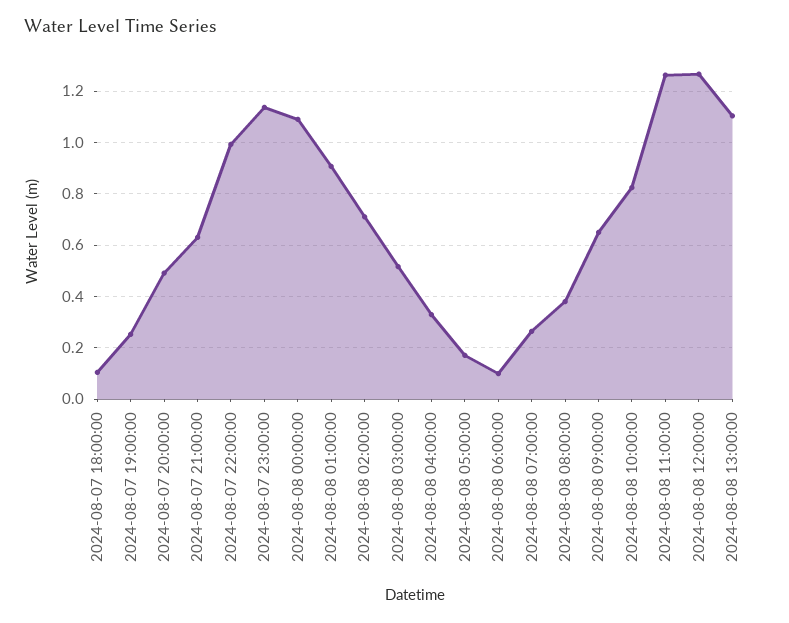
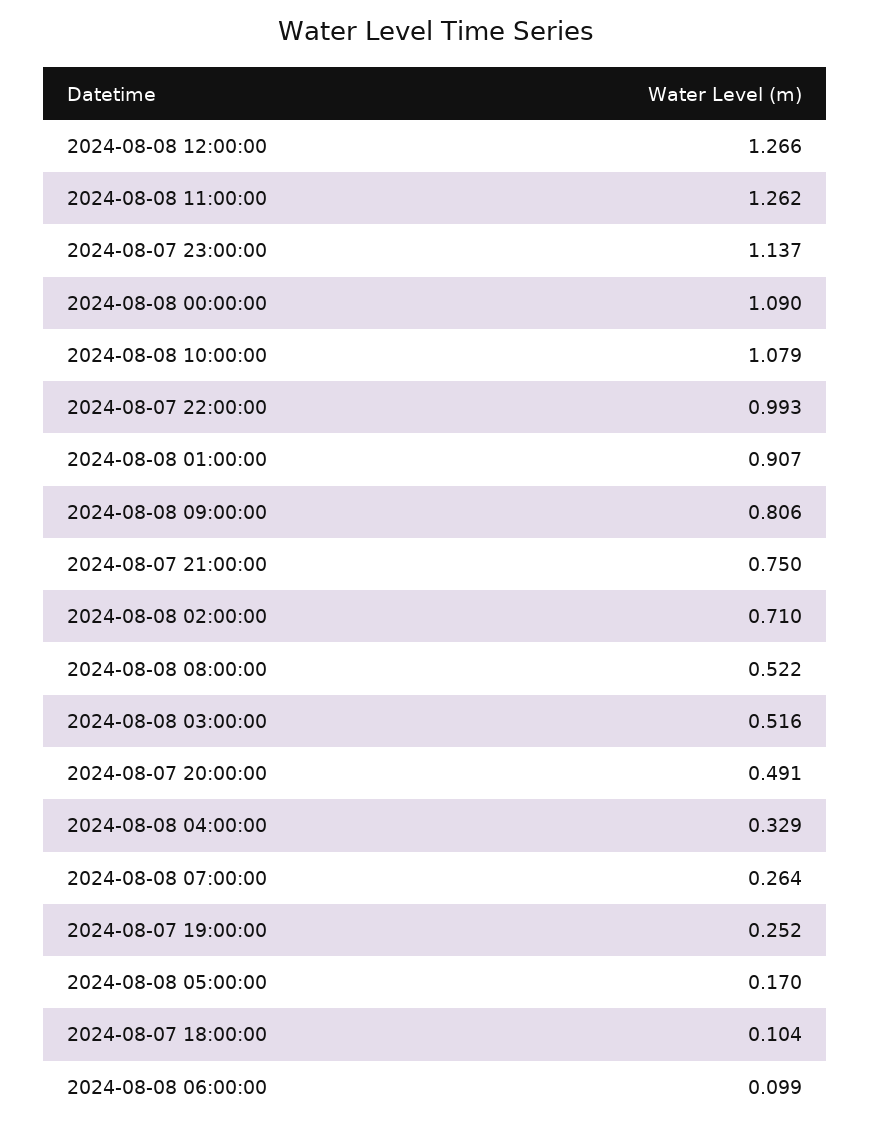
  {
    "2024-08-07 18:00:00": 0.104,
    "2024-08-07 19:00:00": 0.252,
    "2024-08-07 20:00:00": 0.491,
-   "2024-08-07 21:00:00": 0.625,
+   "2024-08-07 21:00:00": 0.75,
    "2024-08-07 22:00:00": 0.993,
    "2024-08-07 23:00:00": 1.137,
    "2024-08-08 00:00:00": 1.09,
    "2024-08-08 01:00:00": 0.907,
    "2024-08-08 02:00:00": 0.71,
    "2024-08-08 03:00:00": 0.516,
    "2024-08-08 04:00:00": 0.329,
    "2024-08-08 05:00:00": 0.17,
    "2024-08-08 06:00:00": 0.099,
    "2024-08-08 07:00:00": 0.264,
-   "2024-08-08 08:00:00": 0.375,
+   "2024-08-08 08:00:00": 0.522,
-   "2024-08-08 09:00:00": 0.65,
+   "2024-08-08 09:00:00": 0.806,
-   "2024-08-08 10:00:00": 0.825,
+   "2024-08-08 10:00:00": 1.079,
    "2024-08-08 11:00:00": 1.262,
-   "2024-08-08 12:00:00": 1.266,
+   "2024-08-08 12:00:00": 1.266
-   "2024-08-08 13:00:00": 1.1
  }

